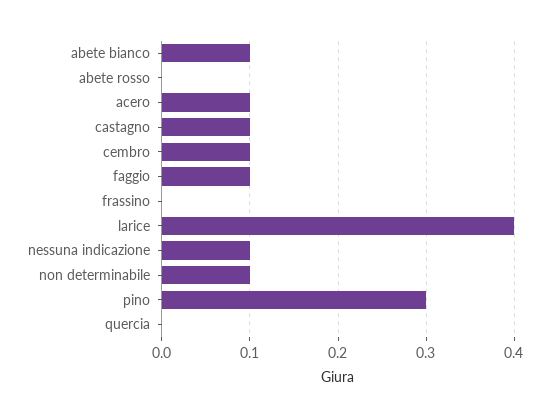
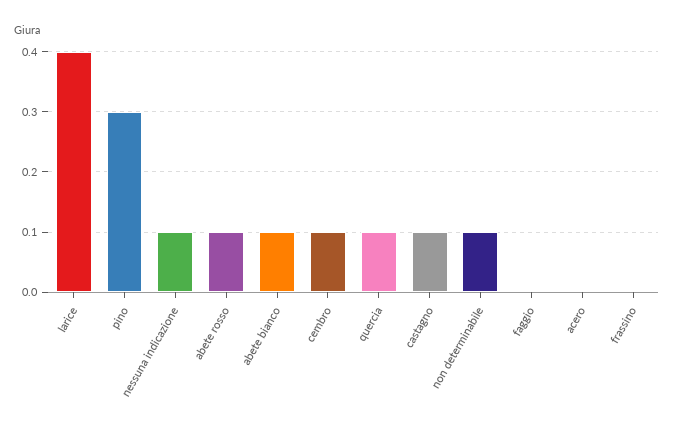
  {
    "abete bianco": 0.1,
-   "abete rosso": 0,
+   "abete rosso": 0.1,
-   "acero": 0.1,
+   "acero": 0,
    "castagno": 0.1,
    "cembro": 0.1,
-   "faggio": 0.1,
+   "faggio": 0,
    "frassino": 0,
    "larice": 0.4,
    "nessuna indicazione": 0.1,
    "non determinabile": 0.1,
    "pino": 0.3,
-   "quercia": 0
+   "quercia": 0.1
  }

